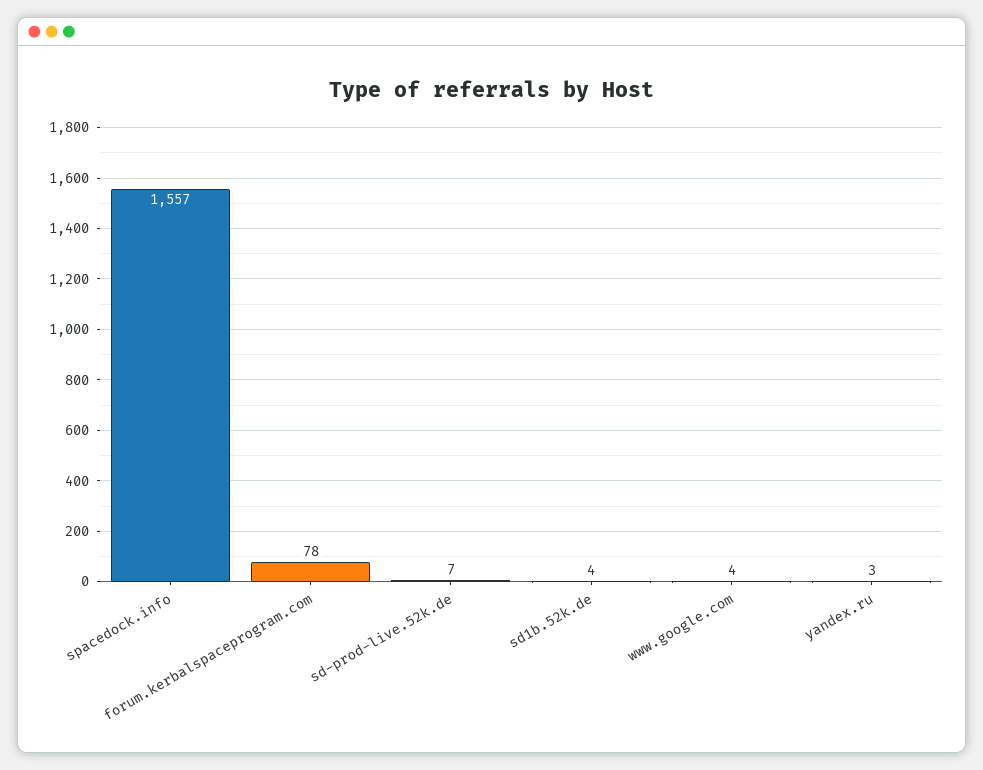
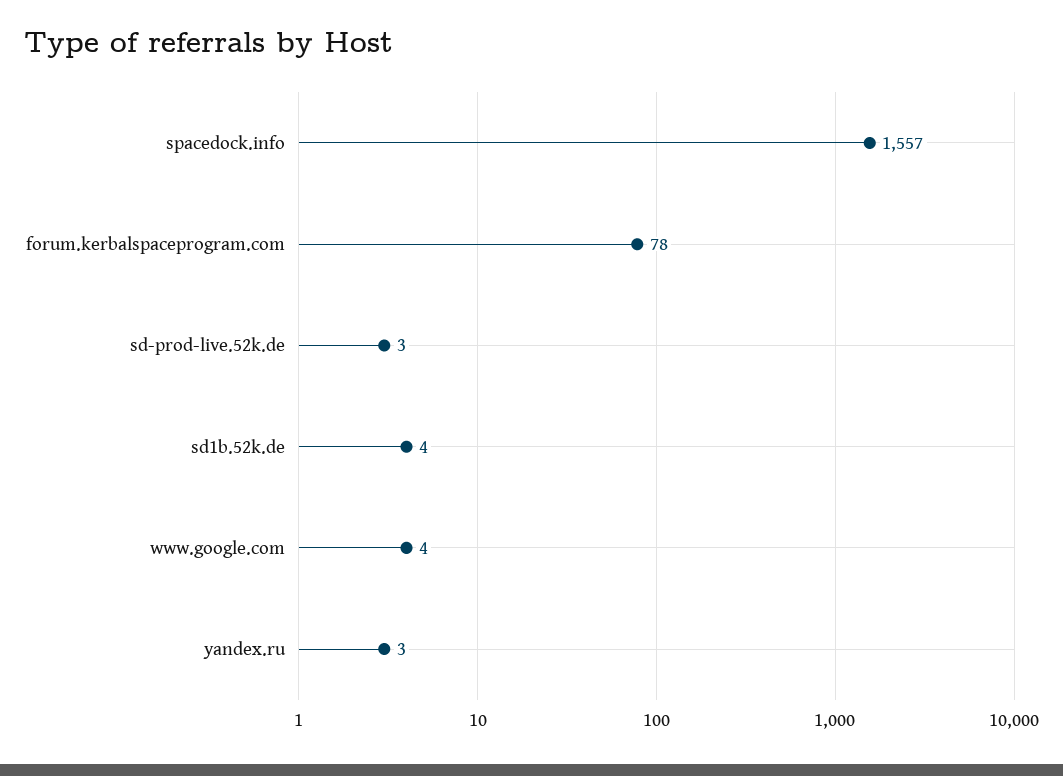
  {
    "spacedock.info": 1557,
    "forum.kerbalspaceprogram.com": 78,
-   "sd-prod-live.52k.de": 7,
+   "sd-prod-live.52k.de": 3,
    "sd1b.52k.de": 4,
    "www.google.com": 4,
    "yandex.ru": 3
  }

